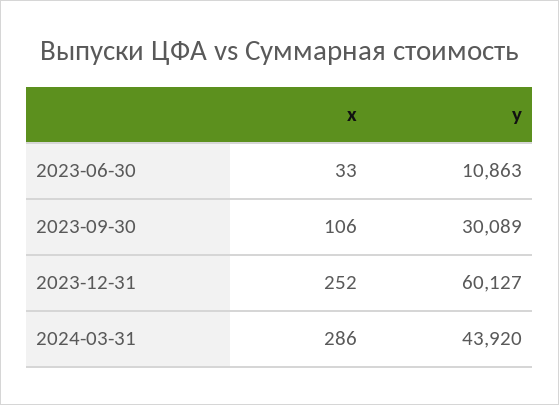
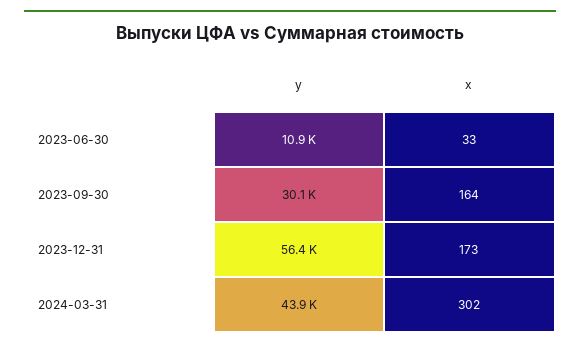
  {
    "x": {
      "2023-06-30": 33,
-     "2023-09-30": 106,
+     "2023-09-30": 164,
-     "2023-12-31": 252,
+     "2023-12-31": 173,
-     "2024-03-31": 286
+     "2024-03-31": 302
    },
    "y": {
      "2023-06-30": 10863,
      "2023-09-30": 30089,
-     "2023-12-31": 60127,
+     "2023-12-31": 56400,
      "2024-03-31": 43920
    }
  }

